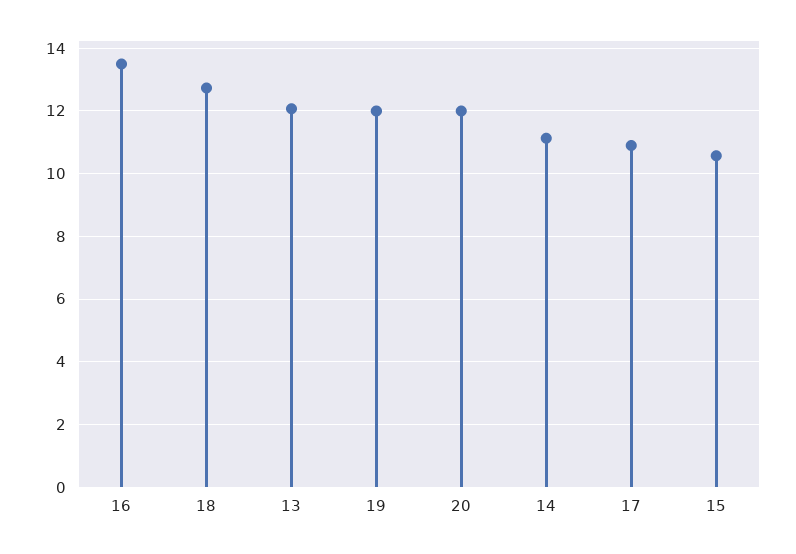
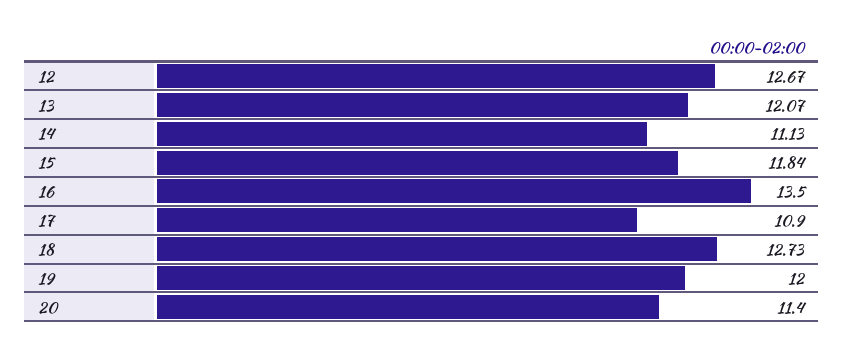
  {
    "16": 13.5,
    "18": 12.73,
    "13": 12.07,
    "19": 12,
-   "20": 12,
+   "20": 11.4,
    "14": 11.13,
    "17": 10.9,
-   "15": 10.6
+   "15": 11.84,
+   "12": 12.67
  }

